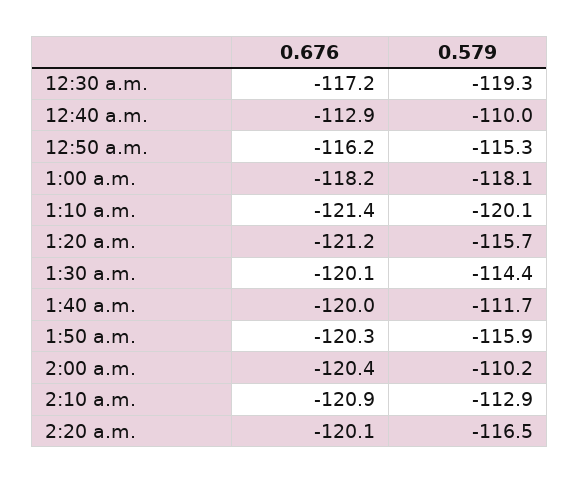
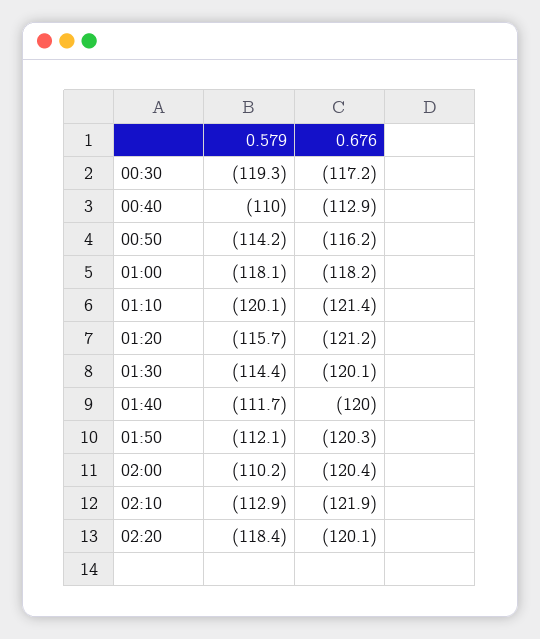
  {
    "0.676": {
      "12:30 a.m.": -117.2,
      "12:40 a.m.": -112.9,
      "12:50 a.m.": -116.2,
      "1:00 a.m.": -118.2,
      "1:10 a.m.": -121.4,
      "1:20 a.m.": -121.2,
      "1:30 a.m.": -120.1,
      "1:40 a.m.": -120,
      "1:50 a.m.": -120.3,
      "2:00 a.m.": -120.4,
-     "2:10 a.m.": -120.9,
+     "2:10 a.m.": -121.9,
      "2:20 a.m.": -120.1
    },
    "0.579": {
      "12:30 a.m.": -119.3,
      "12:40 a.m.": -110,
-     "12:50 a.m.": -115.3,
+     "12:50 a.m.": -114.2,
      "1:00 a.m.": -118.1,
      "1:10 a.m.": -120.1,
      "1:20 a.m.": -115.7,
      "1:30 a.m.": -114.4,
      "1:40 a.m.": -111.7,
-     "1:50 a.m.": -115.9,
+     "1:50 a.m.": -112.1,
      "2:00 a.m.": -110.2,
      "2:10 a.m.": -112.9,
-     "2:20 a.m.": -116.5
+     "2:20 a.m.": -118.4
    }
  }

